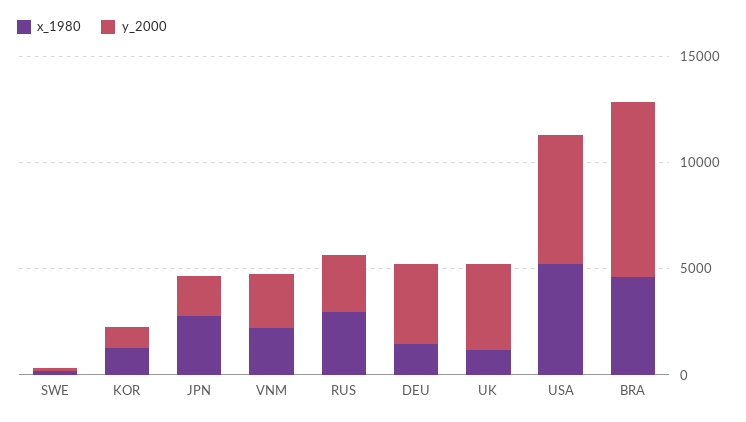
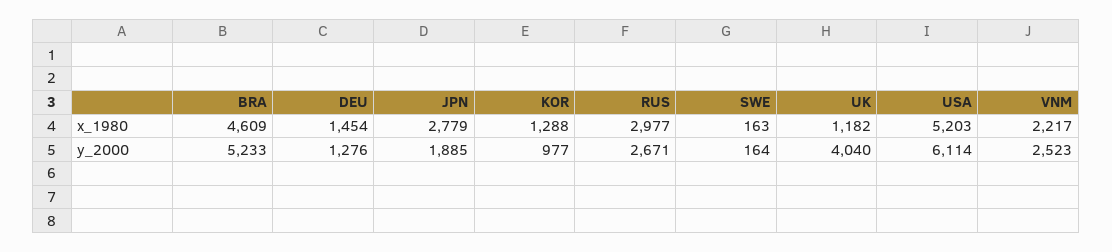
  {
    "x_1980": {
      "SWE": 163,
      "KOR": 1288,
      "JPN": 2779,
      "VNM": 2217,
      "RUS": 2977,
      "DEU": 1454,
      "UK": 1182,
      "USA": 5203,
      "BRA": 4609
    },
    "y_2000": {
      "SWE": 164,
      "KOR": 977,
      "JPN": 1885,
      "VNM": 2523,
      "RUS": 2671,
-     "DEU": 4000,
+     "DEU": 1276,
      "UK": 4040,
      "USA": 6114,
-     "BRA": 8000
+     "BRA": 5233
    }
  }

